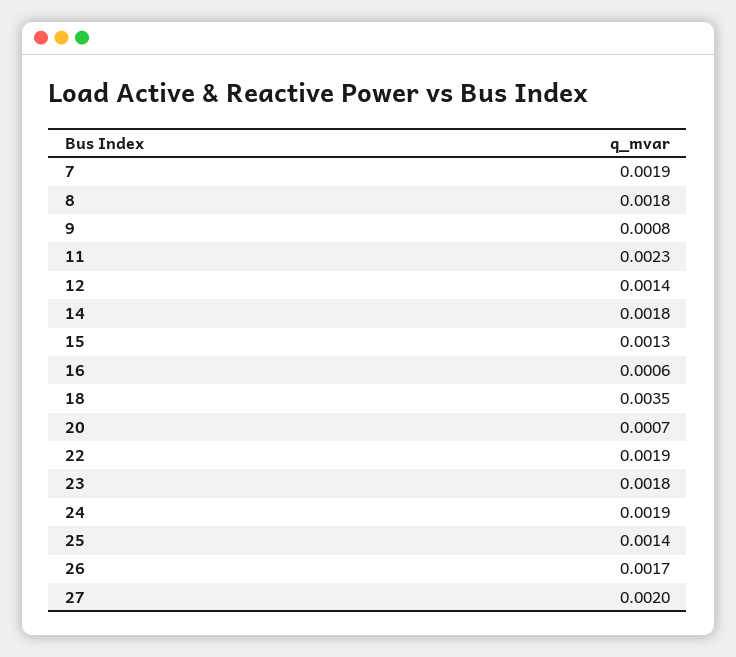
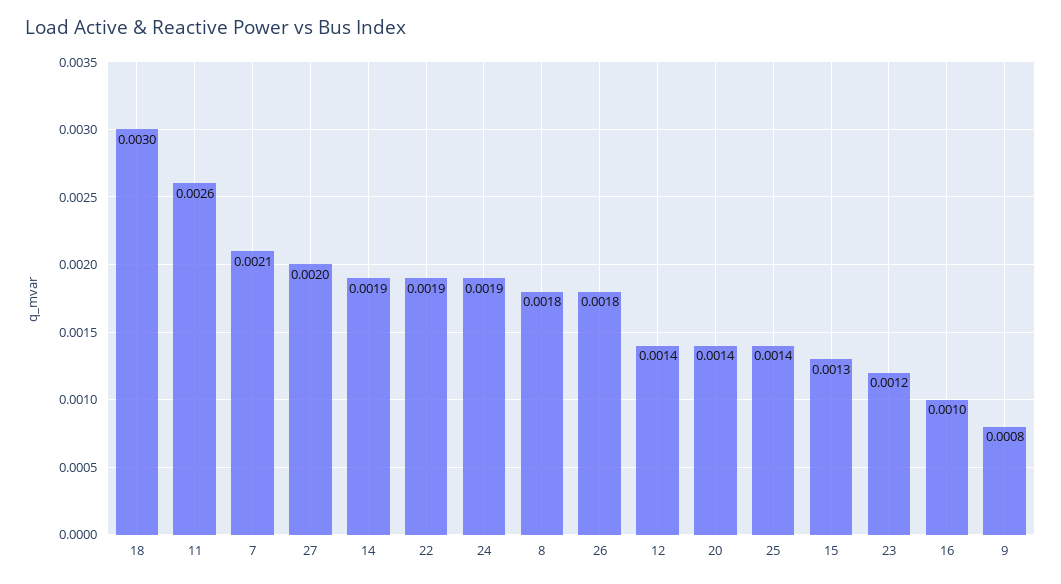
  {
-   "7": 0.0019,
+   "7": 0.0021,
    "8": 0.0018,
    "9": 0.0008,
-   "11": 0.0023,
+   "11": 0.0026,
    "12": 0.0014,
-   "14": 0.0018,
+   "14": 0.0019,
    "15": 0.0013,
-   "16": 0.0006,
+   "16": 0.001,
-   "18": 0.0035,
+   "18": 0.003,
-   "20": 0.0007,
+   "20": 0.0014,
    "22": 0.0019,
-   "23": 0.0018,
+   "23": 0.0012,
    "24": 0.0019,
    "25": 0.0014,
-   "26": 0.0017,
+   "26": 0.0018,
    "27": 0.002
  }

